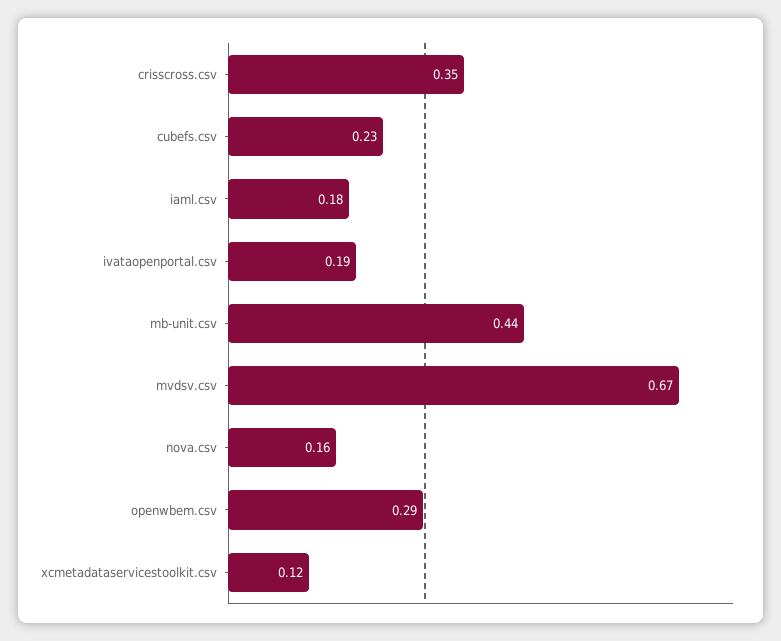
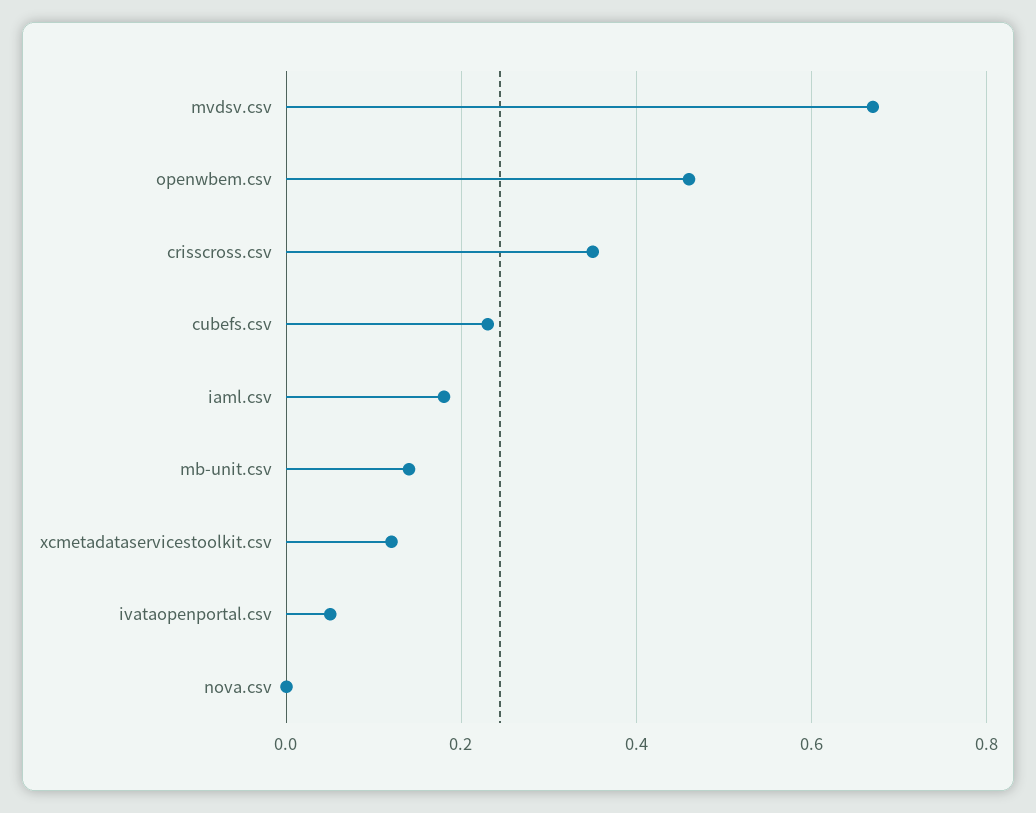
  {
    "crisscross.csv": 0.35,
    "cubefs.csv": 0.23,
    "iaml.csv": 0.18,
-   "ivataopenportal.csv": 0.19,
+   "ivataopenportal.csv": 0.05,
-   "mb-unit.csv": 0.44,
+   "mb-unit.csv": 0.15,
    "mvdsv.csv": 0.67,
-   "nova.csv": 0.16,
+   "nova.csv": 0,
-   "openwbem.csv": 0.29,
+   "openwbem.csv": 0.45,
    "xcmetadataservicestoolkit.csv": 0.12
  }

